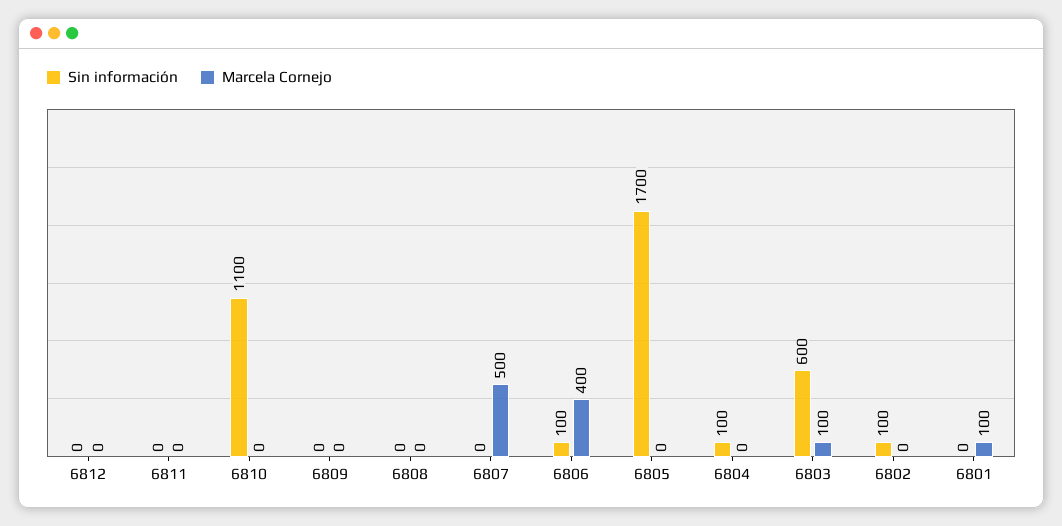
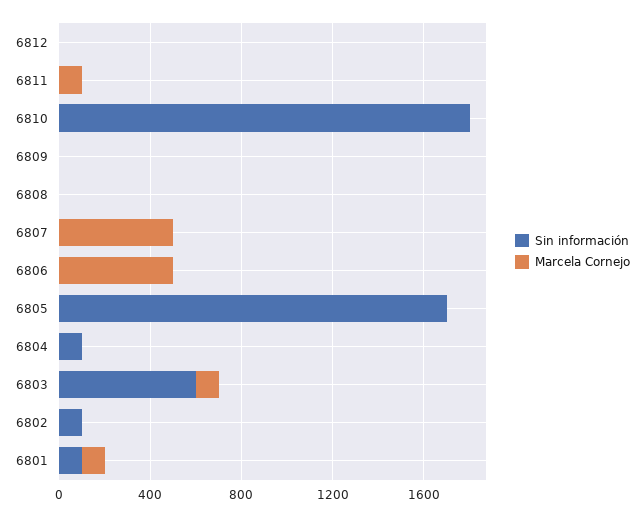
  {
    "Sin información": {
      "6812": 0,
      "6811": 0,
-     "6810": 1100,
+     "6810": 1800,
      "6809": 0,
      "6808": 0,
      "6807": 0,
-     "6806": 100,
+     "6806": 0,
      "6805": 1700,
      "6804": 100,
      "6803": 600,
      "6802": 100,
-     "6801": 0
+     "6801": 100
    },
    "Marcela Cornejo": {
      "6812": 0,
-     "6811": 0,
+     "6811": 100,
      "6810": 0,
      "6809": 0,
      "6808": 0,
      "6807": 500,
-     "6806": 400,
+     "6806": 500,
      "6805": 0,
      "6804": 0,
      "6803": 100,
      "6802": 0,
      "6801": 100
    }
  }

